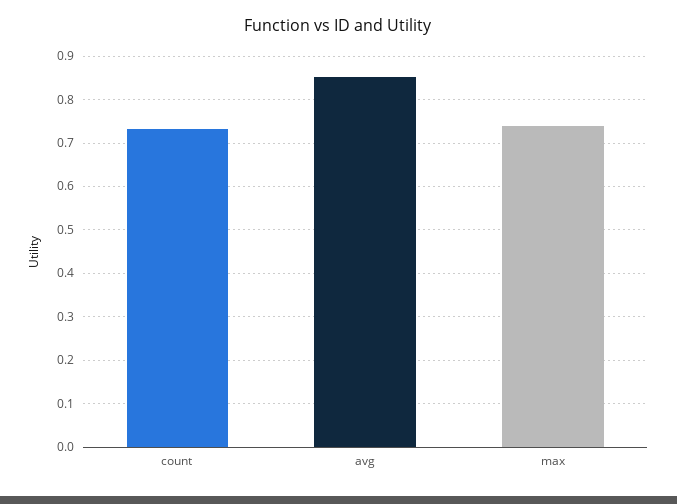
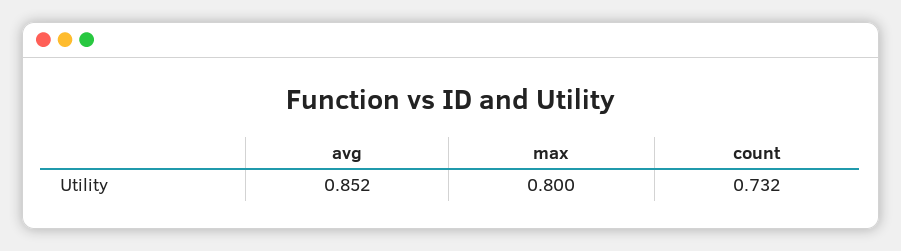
  {
    "count": 0.732,
    "avg": 0.852,
-   "max": 0.74
+   "max": 0.8
  }

